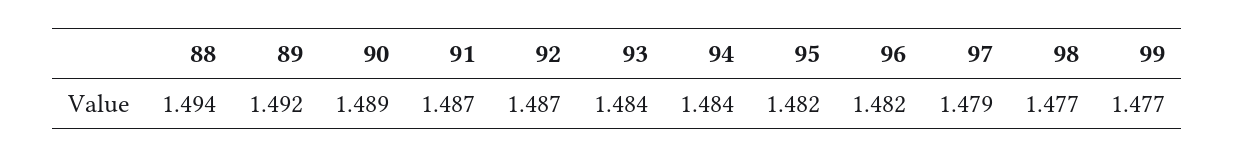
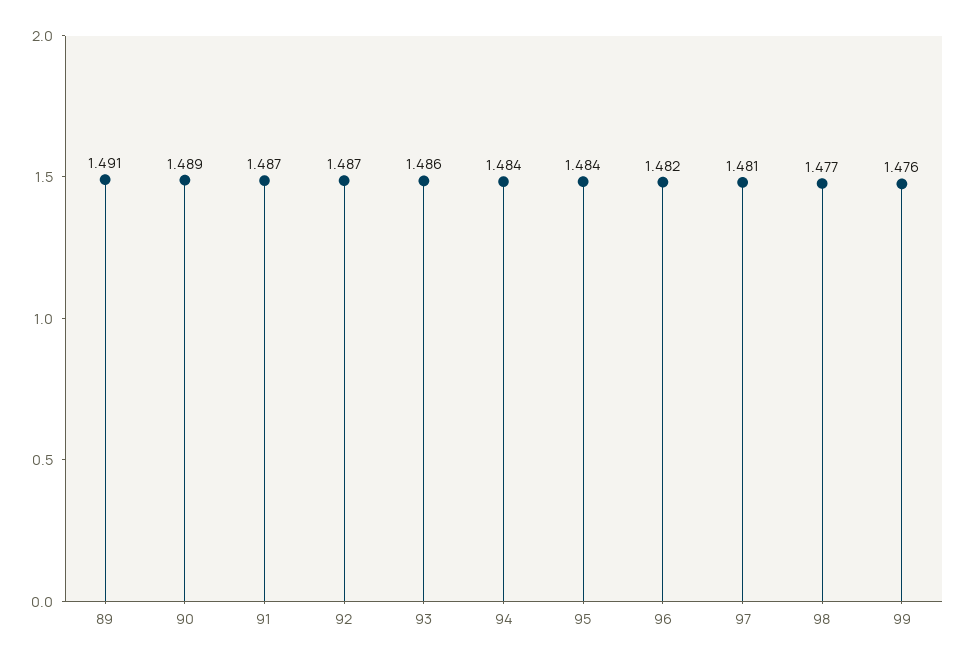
  {
-   "88": 1.494,
-   "89": 1.492,
+   "89": 1.491,
    "90": 1.489,
    "91": 1.487,
    "92": 1.487,
-   "93": 1.484,
+   "93": 1.486,
    "94": 1.484,
-   "95": 1.482,
+   "95": 1.484,
    "96": 1.482,
-   "97": 1.479,
+   "97": 1.481,
    "98": 1.477,
-   "99": 1.477
+   "99": 1.476
  }

